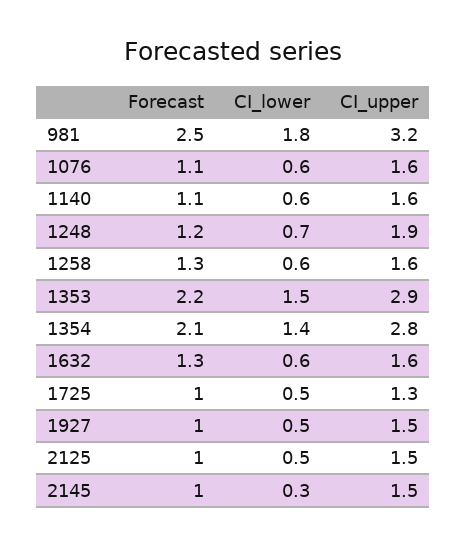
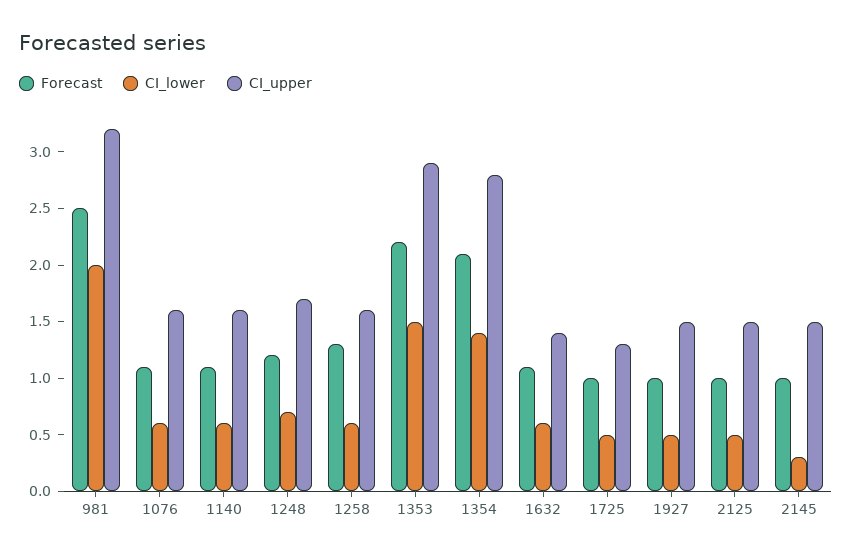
  {
    "Forecast": {
      "981": 2.5,
      "1076": 1.1,
      "1140": 1.1,
      "1248": 1.2,
      "1258": 1.3,
      "1353": 2.2,
      "1354": 2.1,
-     "1632": 1.3,
+     "1632": 1.1,
      "1725": 1,
      "1927": 1,
      "2125": 1,
      "2145": 1
    },
    "CI_lower": {
-     "981": 1.8,
+     "981": 2,
      "1076": 0.6,
      "1140": 0.6,
      "1248": 0.7,
      "1258": 0.6,
      "1353": 1.5,
      "1354": 1.4,
      "1632": 0.6,
      "1725": 0.5,
      "1927": 0.5,
      "2125": 0.5,
      "2145": 0.3
    },
    "CI_upper": {
      "981": 3.2,
      "1076": 1.6,
      "1140": 1.6,
-     "1248": 1.9,
+     "1248": 1.7,
      "1258": 1.6,
      "1353": 2.9,
      "1354": 2.8,
-     "1632": 1.6,
+     "1632": 1.4,
      "1725": 1.3,
      "1927": 1.5,
      "2125": 1.5,
      "2145": 1.5
    }
  }

